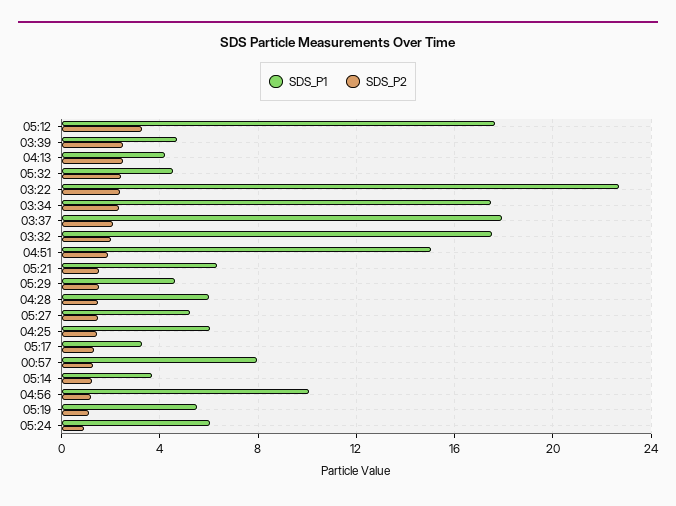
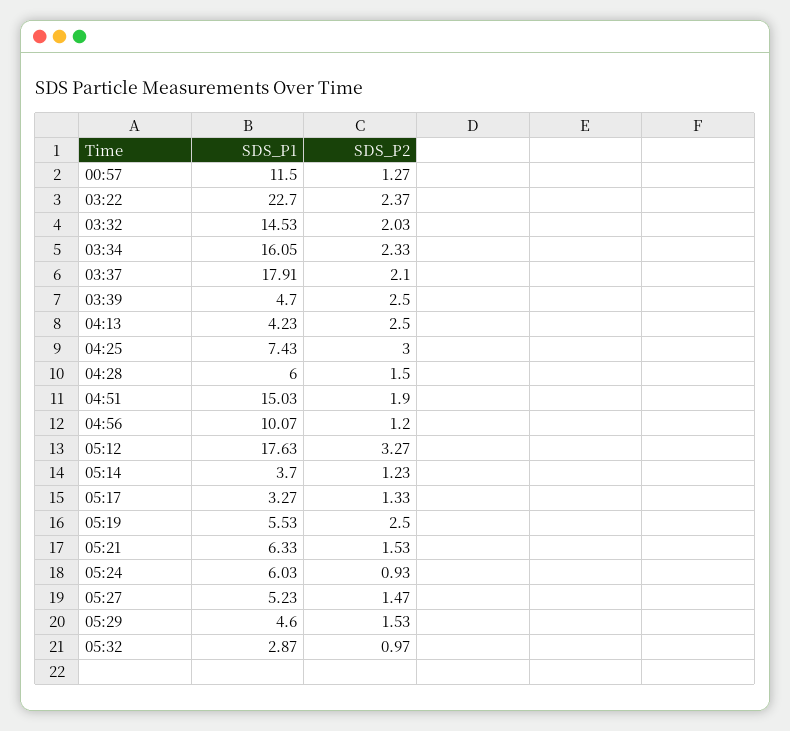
  {
    "SDS_P1": {
      "05:12": 17.63,
      "03:39": 4.7,
      "04:13": 4.23,
-     "05:32": 4.5,
+     "05:32": 2.87,
      "03:22": 22.7,
-     "03:34": 17.5,
+     "03:34": 16.05,
      "03:37": 17.91,
-     "03:32": 17.5,
+     "03:32": 14.53,
      "04:51": 15.03,
      "05:21": 6.33,
      "05:29": 4.6,
      "04:28": 6,
      "05:27": 5.23,
-     "04:25": 6,
+     "04:25": 7.43,
      "05:17": 3.27,
-     "00:57": 8,
+     "00:57": 11.5,
      "05:14": 3.7,
      "04:56": 10.07,
      "05:19": 5.53,
      "05:24": 6.03
    },
    "SDS_P2": {
      "05:12": 3.27,
      "03:39": 2.5,
      "04:13": 2.5,
-     "05:32": 2.5,
+     "05:32": 0.97,
      "03:22": 2.37,
      "03:34": 2.33,
      "03:37": 2.1,
      "03:32": 2.03,
      "04:51": 1.9,
      "05:21": 1.53,
      "05:29": 1.53,
      "04:28": 1.5,
      "05:27": 1.47,
-     "04:25": 1.5,
+     "04:25": 3,
      "05:17": 1.33,
      "00:57": 1.27,
      "05:14": 1.23,
      "04:56": 1.2,
-     "05:19": 1,
+     "05:19": 2.5,
      "05:24": 0.93
    }
  }

